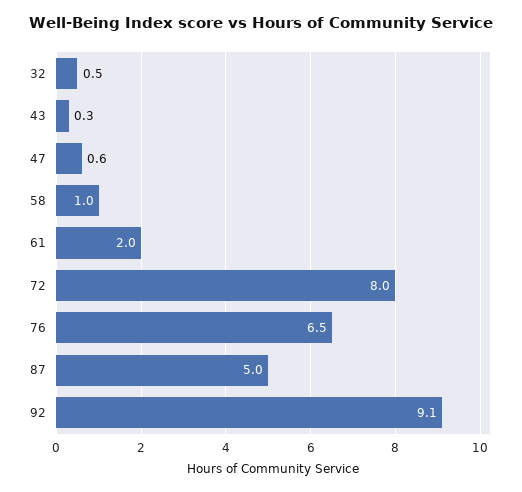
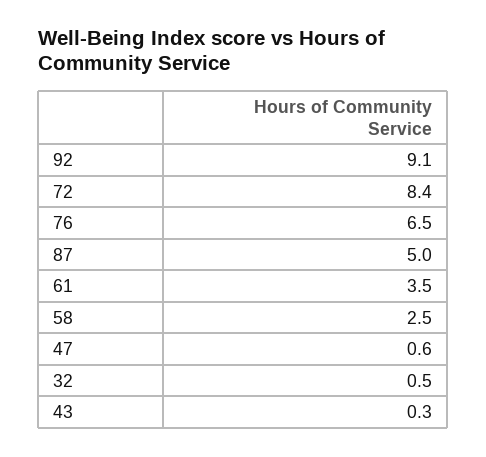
  {
    "32": 0.5,
    "43": 0.3,
    "47": 0.6,
-   "58": 1,
+   "58": 2.5,
-   "61": 2,
+   "61": 3.5,
-   "72": 8,
+   "72": 8.4,
    "76": 6.5,
    "87": 5,
    "92": 9.1
  }

